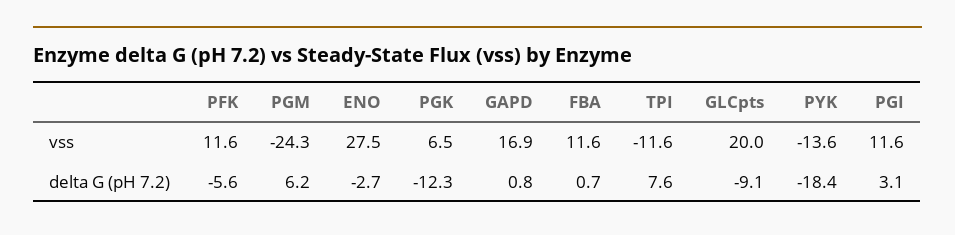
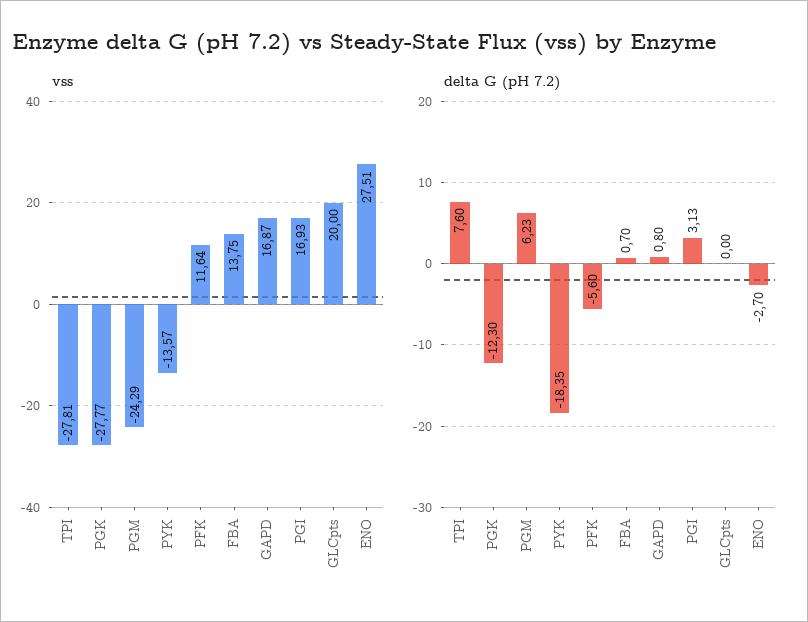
  {
    "vss": {
      "PFK": 11.64,
      "PGM": -24.29,
      "ENO": 27.51,
-     "PGK": 6.5,
+     "PGK": -27.77,
      "GAPD": 16.87,
-     "FBA": 11.6,
+     "FBA": 13.75,
-     "TPI": -11.6,
+     "TPI": -27.81,
      "GLCpts": 20,
      "PYK": -13.57,
-     "PGI": 11.6
+     "PGI": 16.93
    },
    "delta G (pH 7.2)": {
      "PFK": -5.6,
      "PGM": 6.23,
      "ENO": -2.7,
      "PGK": -12.3,
      "GAPD": 0.8,
      "FBA": 0.7,
      "TPI": 7.6,
-     "GLCpts": -9.1,
+     "GLCpts": 0,
      "PYK": -18.35,
      "PGI": 3.13
    }
  }

